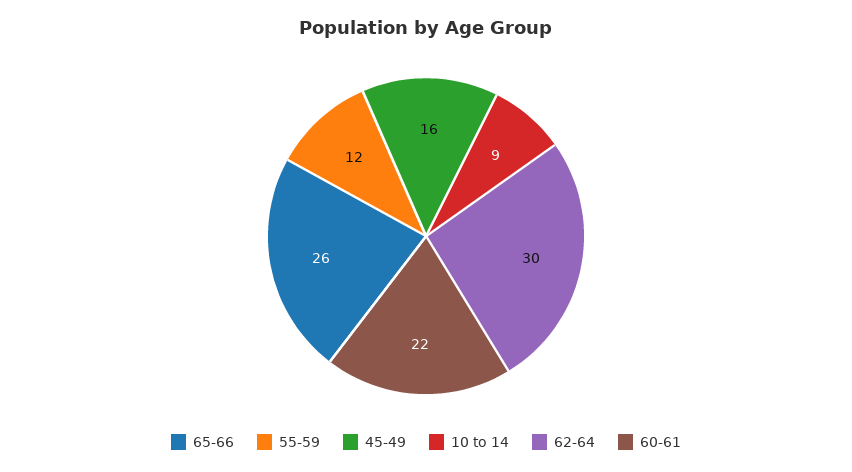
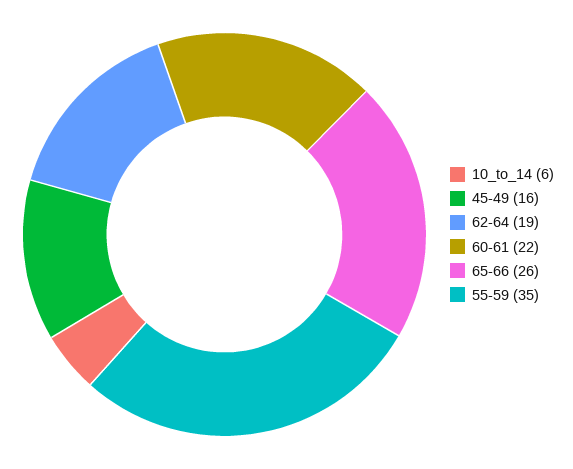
  {
    "65-66": 26,
-   "55-59": 12,
+   "55-59": 35,
    "45-49": 16,
-   "10 to 14": 9,
+   "10 to 14": 6,
-   "62-64": 30,
+   "62-64": 19,
    "60-61": 22
  }

